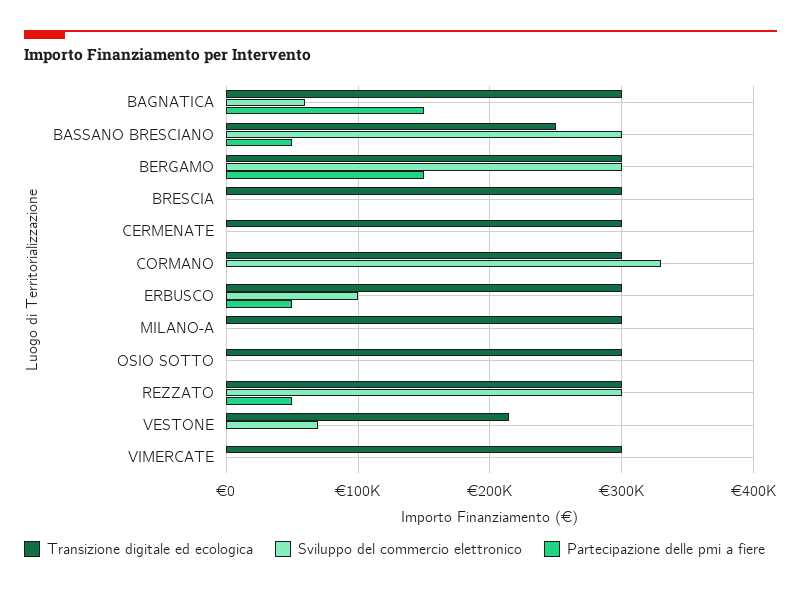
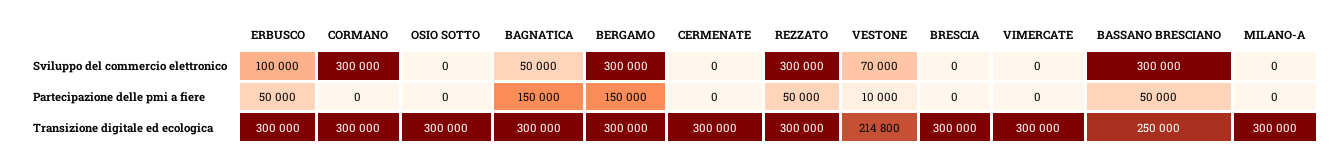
  {
    "Transizione digitale ed ecologica": {
      "BAGNATICA": 300000,
      "BASSANO BRESCIANO": 250000,
      "BERGAMO": 300000,
      "BRESCIA": 300000,
      "CERMENATE": 300000,
      "CORMANO": 300000,
      "ERBUSCO": 300000,
      "MILANO-A": 300000,
      "OSIO SOTTO": 300000,
      "REZZATO": 300000,
      "VESTONE": 214800,
      "VIMERCATE": 300000
    },
    "Sviluppo del commercio elettronico": {
-     "BAGNATICA": 60000,
+     "BAGNATICA": 50000,
      "BASSANO BRESCIANO": 300000,
      "BERGAMO": 300000,
      "BRESCIA": 0,
      "CERMENATE": 0,
-     "CORMANO": 330000,
+     "CORMANO": 300000,
      "ERBUSCO": 100000,
      "MILANO-A": 0,
      "OSIO SOTTO": 0,
      "REZZATO": 300000,
      "VESTONE": 70000,
      "VIMERCATE": 0
    },
    "Partecipazione delle pmi a fiere": {
      "BAGNATICA": 150000,
      "BASSANO BRESCIANO": 50000,
      "BERGAMO": 150000,
      "BRESCIA": 0,
      "CERMENATE": 0,
      "CORMANO": 0,
      "ERBUSCO": 50000,
      "MILANO-A": 0,
      "OSIO SOTTO": 0,
      "REZZATO": 50000,
-     "VESTONE": 0,
+     "VESTONE": 10000,
      "VIMERCATE": 0
    }
  }

